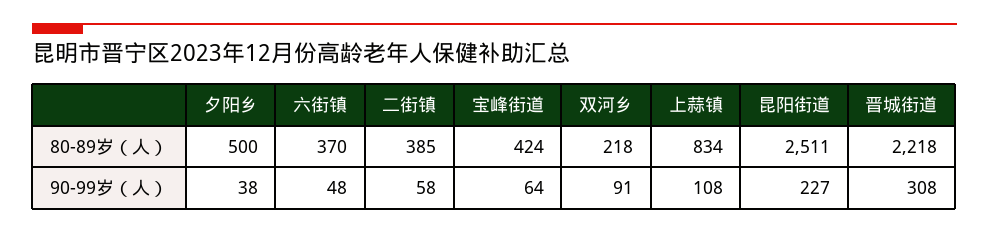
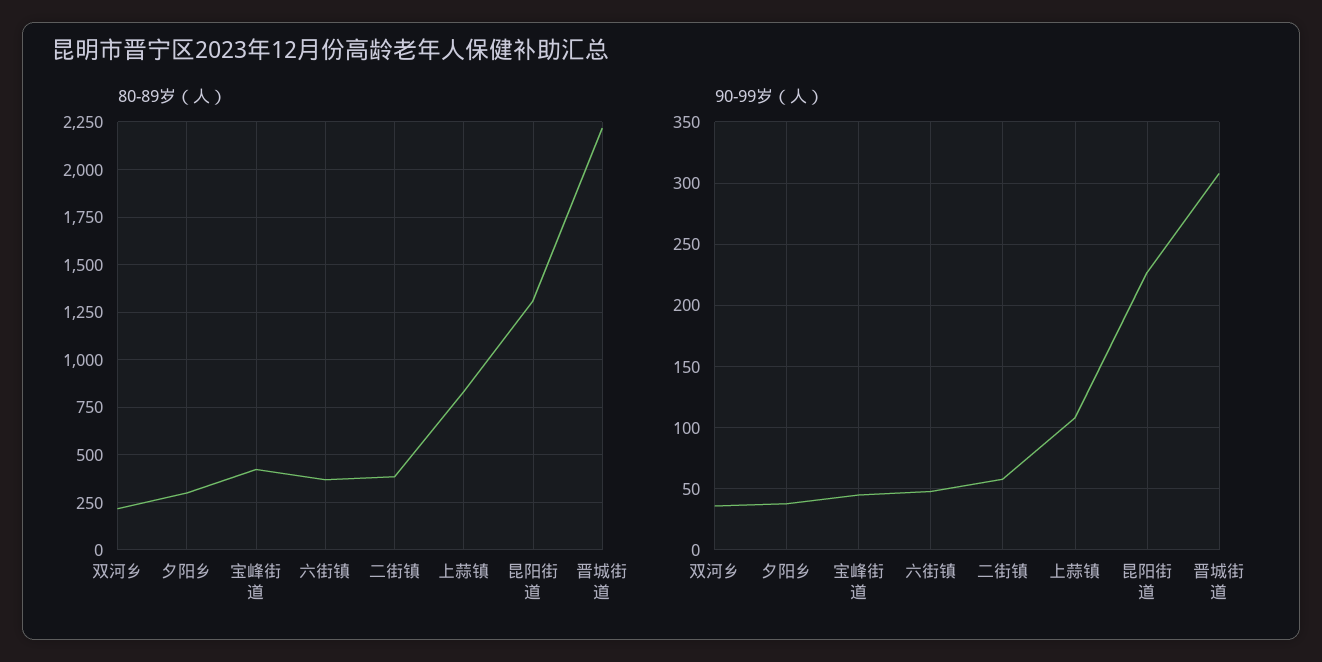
  {
    "80-89岁（人）": {
-     "夕阳乡": 500,
+     "夕阳乡": 300,
      "六街镇": 370,
      "二街镇": 385,
      "宝峰街道": 424,
      "双河乡": 218,
      "上蒜镇": 834,
-     "昆阳街道": 2511,
+     "昆阳街道": 1300,
      "晋城街道": 2218
    },
    "90-99岁（人）": {
      "夕阳乡": 38,
      "六街镇": 48,
      "二街镇": 58,
-     "宝峰街道": 64,
+     "宝峰街道": 45,
-     "双河乡": 91,
+     "双河乡": 35,
      "上蒜镇": 108,
      "昆阳街道": 227,
      "晋城街道": 308
    }
  }

